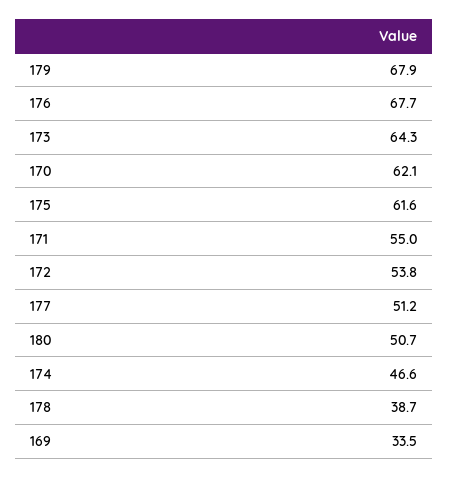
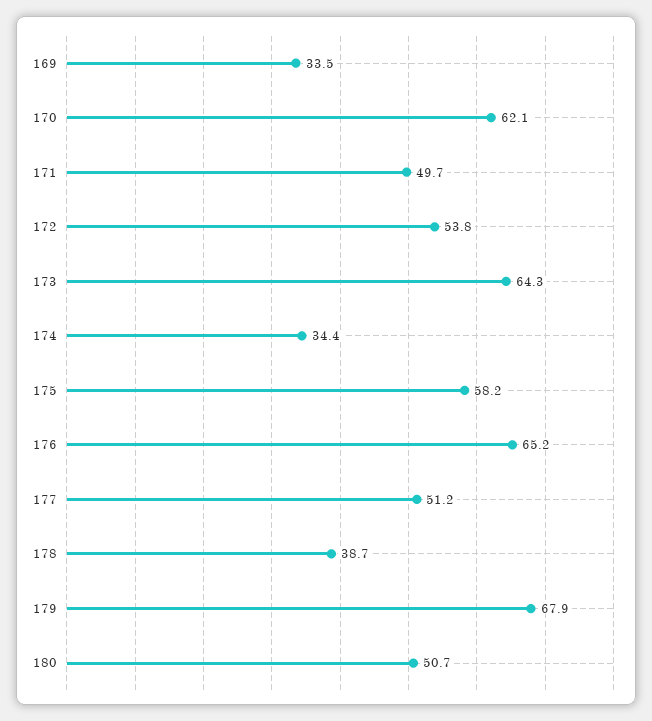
  {
    "179": 67.9,
-   "176": 67.7,
+   "176": 65.2,
    "173": 64.3,
    "170": 62.1,
-   "175": 61.6,
+   "175": 58.2,
-   "171": 55,
+   "171": 49.7,
    "172": 53.8,
    "177": 51.2,
    "180": 50.7,
-   "174": 46.6,
+   "174": 34.4,
    "178": 38.7,
    "169": 33.5
  }

